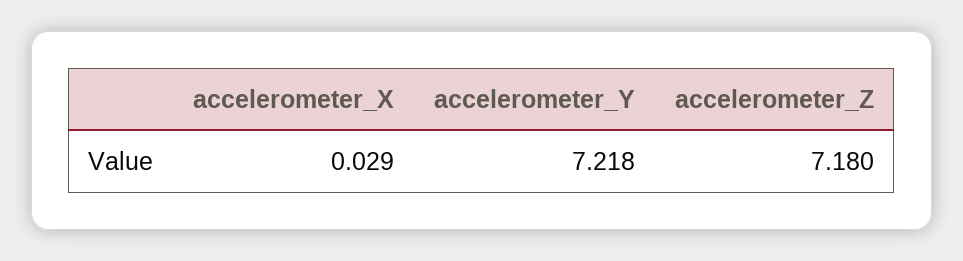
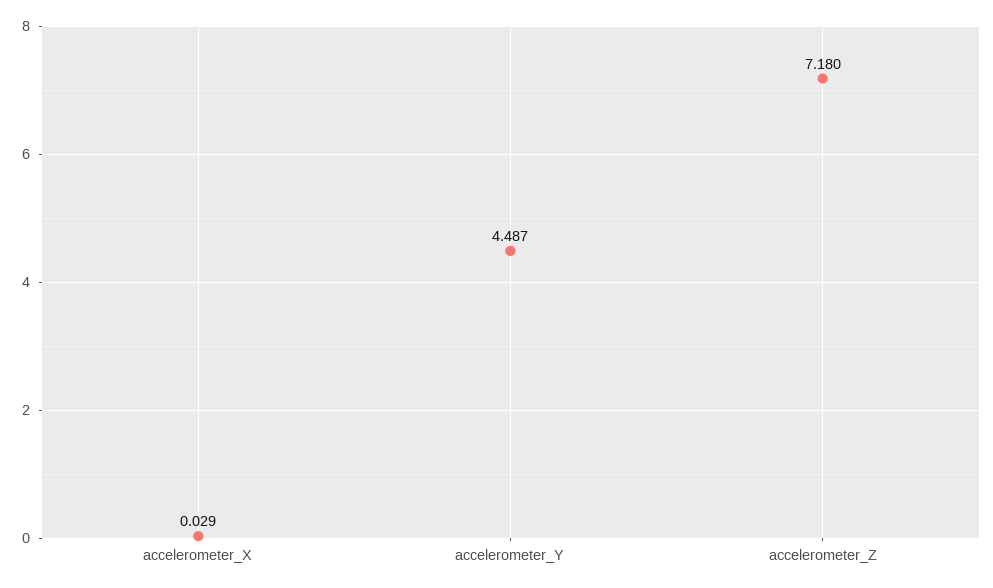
  {
    "accelerometer_X": 0.029,
-   "accelerometer_Y": 7.218,
+   "accelerometer_Y": 4.487,
    "accelerometer_Z": 7.18
  }

